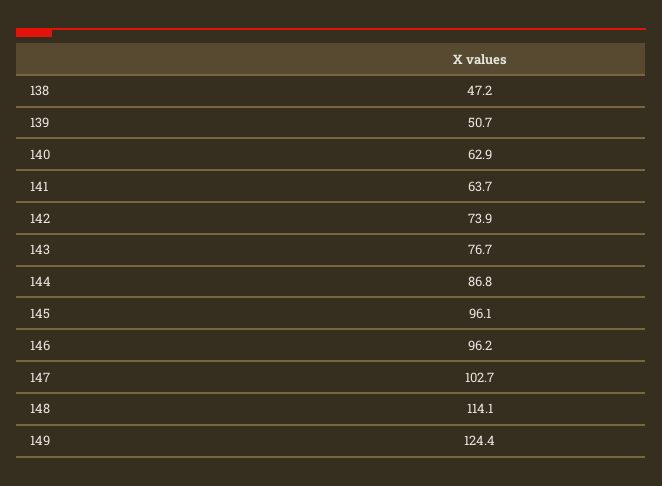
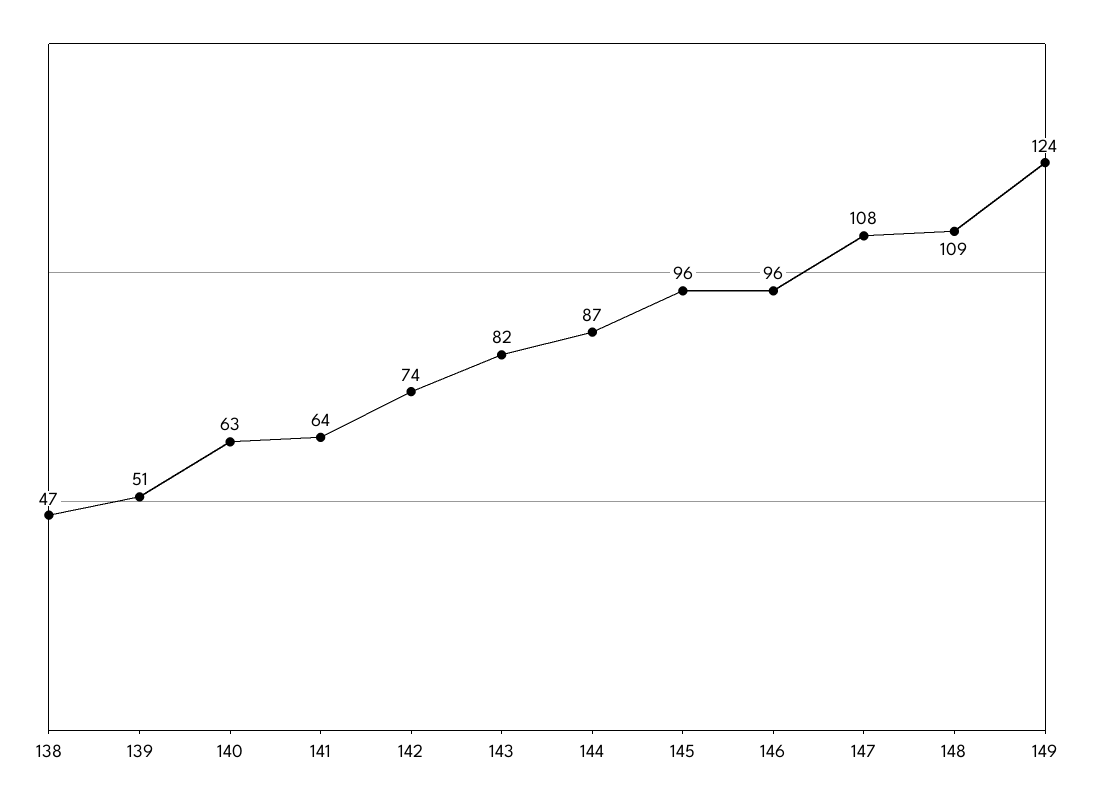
  {
    "138": 47.2,
    "139": 50.7,
    "140": 62.9,
    "141": 63.7,
    "142": 73.9,
-   "143": 76.7,
+   "143": 82,
    "144": 86.8,
    "145": 96.1,
    "146": 96.2,
-   "147": 102.7,
+   "147": 108,
-   "148": 114.1,
+   "148": 109,
    "149": 124.4
  }

